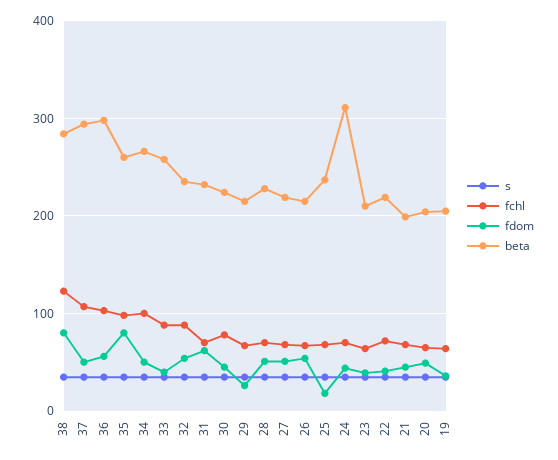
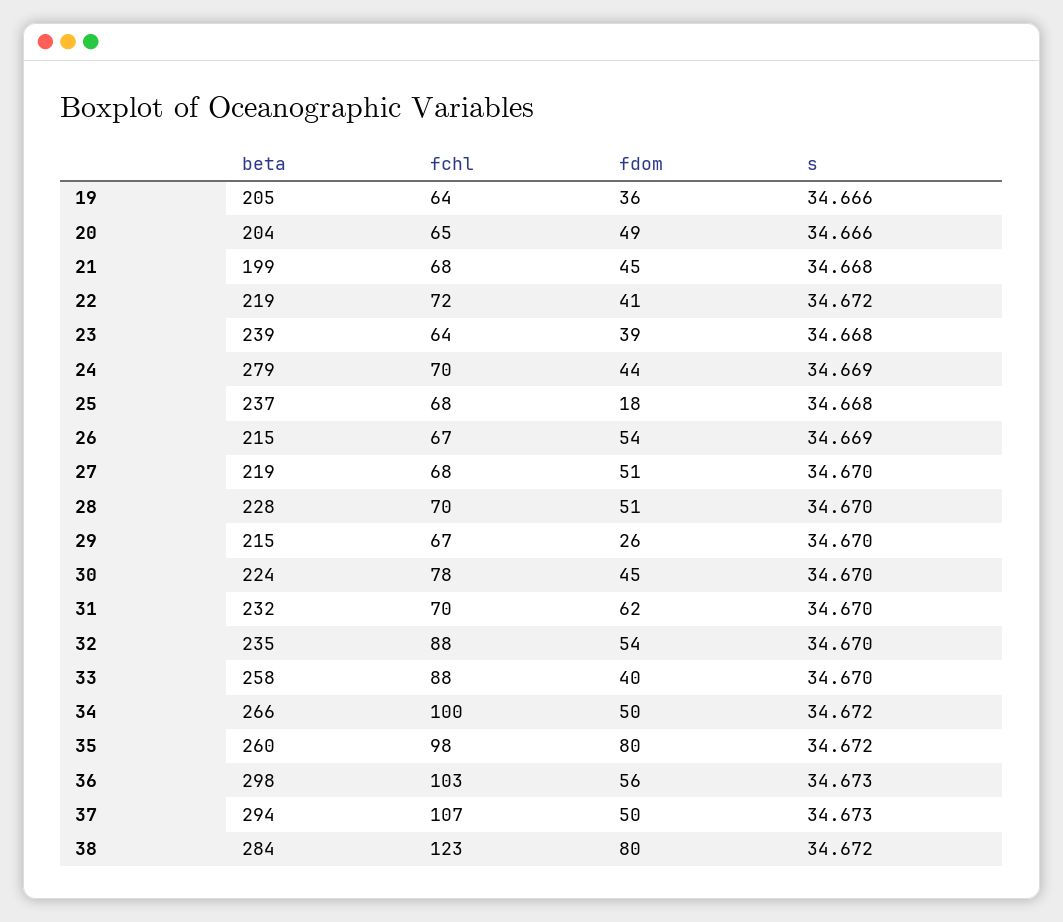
  {
    "s": {
      "38": 34.672,
      "37": 34.673,
      "36": 34.673,
      "35": 34.672,
      "34": 34.672,
      "33": 34.67,
      "32": 34.67,
      "31": 34.67,
      "30": 34.67,
      "29": 34.67,
      "28": 34.67,
      "27": 34.67,
      "26": 34.669,
      "25": 34.668,
      "24": 34.669,
      "23": 34.668,
      "22": 34.672,
      "21": 34.668,
      "20": 34.666,
      "19": 34.666
    },
    "fchl": {
      "38": 123,
      "37": 107,
      "36": 103,
      "35": 98,
      "34": 100,
      "33": 88,
      "32": 88,
      "31": 70,
      "30": 78,
      "29": 67,
      "28": 70,
      "27": 68,
      "26": 67,
      "25": 68,
      "24": 70,
      "23": 64,
      "22": 72,
      "21": 68,
      "20": 65,
      "19": 64
    },
    "fdom": {
      "38": 80,
      "37": 50,
      "36": 56,
      "35": 80,
      "34": 50,
      "33": 40,
      "32": 54,
      "31": 62,
      "30": 45,
      "29": 26,
      "28": 51,
      "27": 51,
      "26": 54,
      "25": 18,
      "24": 44,
      "23": 39,
      "22": 41,
      "21": 45,
      "20": 49,
      "19": 36
    },
    "beta": {
      "38": 284,
      "37": 294,
      "36": 298,
      "35": 260,
      "34": 266,
      "33": 258,
      "32": 235,
      "31": 232,
      "30": 224,
      "29": 215,
      "28": 228,
      "27": 219,
      "26": 215,
      "25": 237,
-     "24": 310,
+     "24": 279,
-     "23": 210,
+     "23": 239,
      "22": 219,
      "21": 199,
      "20": 204,
      "19": 205
    }
  }

